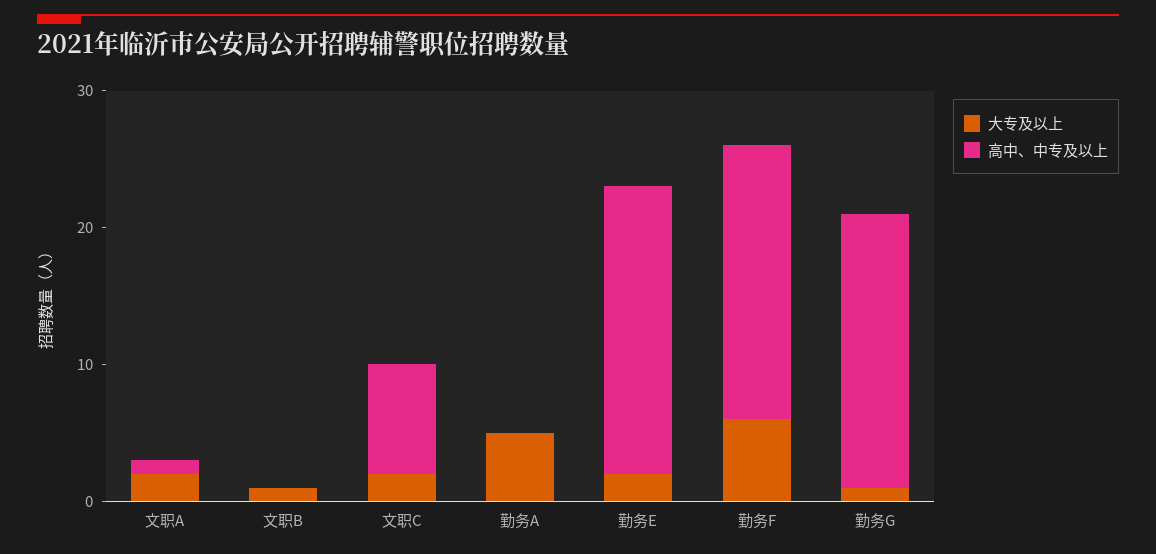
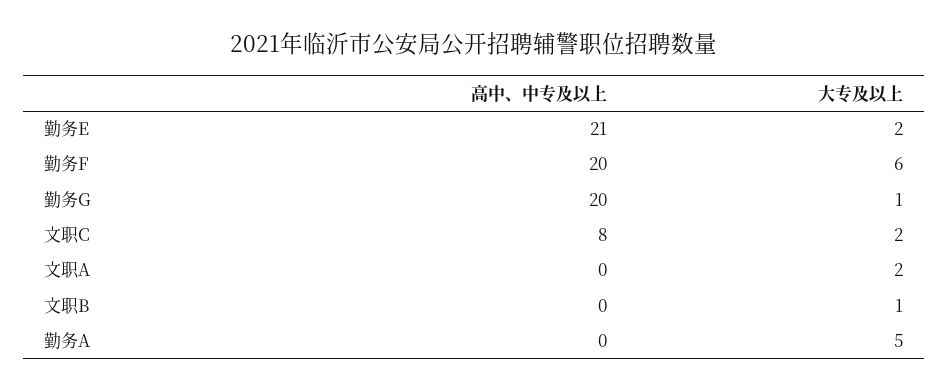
  {
    "大专及以上": {
      "文职A": 2,
      "文职B": 1,
      "文职C": 2,
      "勤务A": 5,
      "勤务E": 2,
      "勤务F": 6,
      "勤务G": 1
    },
    "高中、中专及以上": {
-     "文职A": 1,
+     "文职A": 0,
      "文职B": 0,
      "文职C": 8,
      "勤务A": 0,
      "勤务E": 21,
      "勤务F": 20,
      "勤务G": 20
    }
  }

